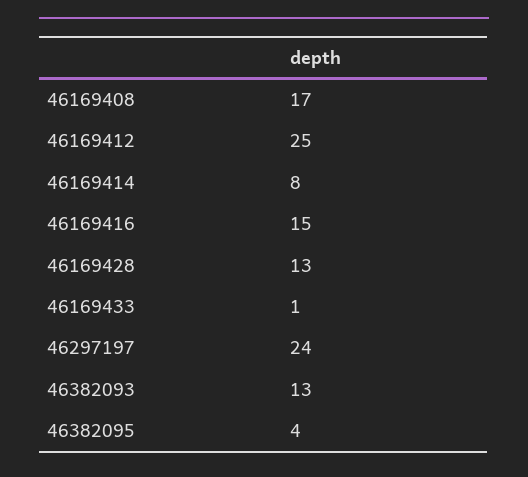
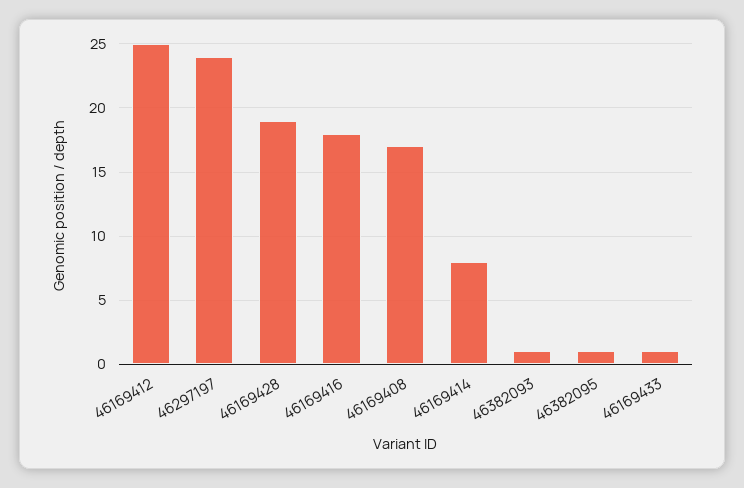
  {
    "46169408": 17,
    "46169412": 25,
    "46169414": 8,
-   "46169416": 15,
+   "46169416": 18,
-   "46169428": 13,
+   "46169428": 19,
    "46169433": 1,
    "46297197": 24,
-   "46382093": 13,
+   "46382093": 1,
-   "46382095": 4
+   "46382095": 1
  }

